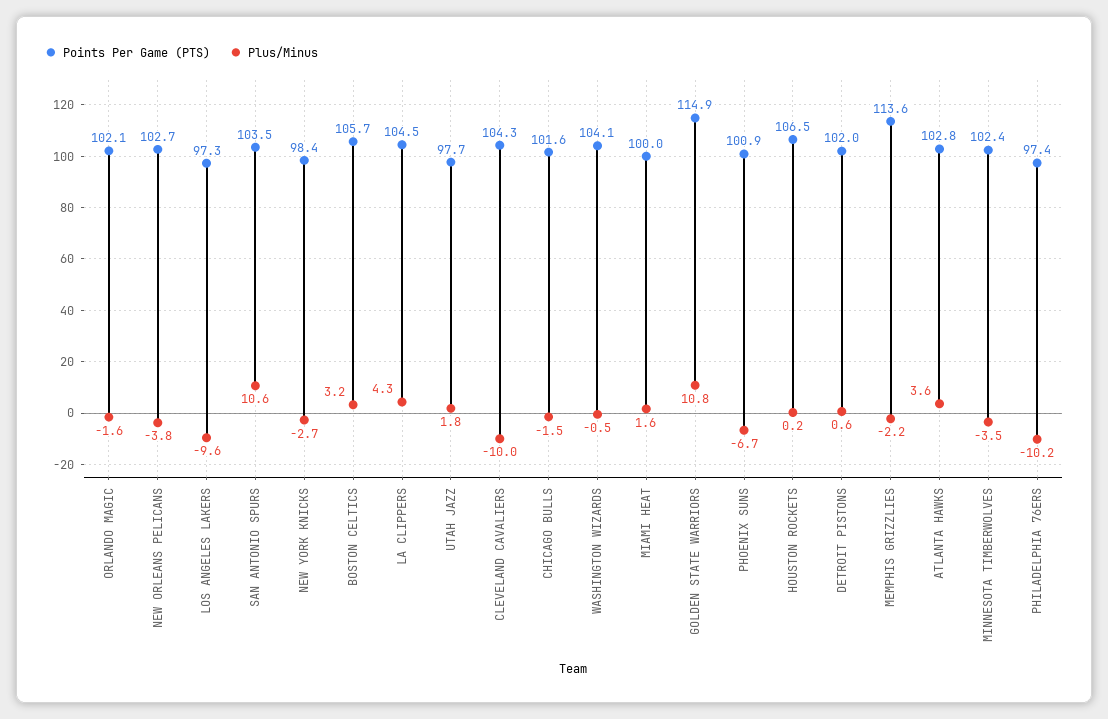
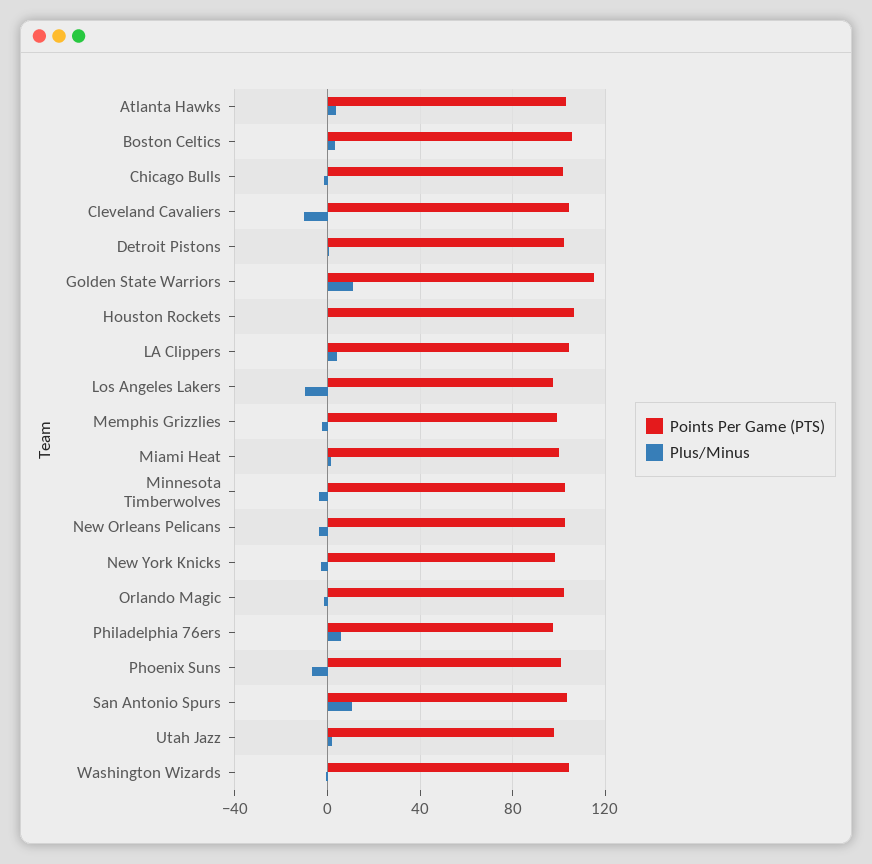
  {
    "Points Per Game (PTS)": {
      "ORLANDO MAGIC": 102.1,
      "NEW ORLEANS PELICANS": 102.7,
      "LOS ANGELES LAKERS": 97.3,
      "SAN ANTONIO SPURS": 103.5,
      "NEW YORK KNICKS": 98.4,
      "BOSTON CELTICS": 105.7,
      "LA CLIPPERS": 104.5,
      "UTAH JAZZ": 97.7,
      "CLEVELAND CAVALIERS": 104.3,
      "CHICAGO BULLS": 101.6,
      "WASHINGTON WIZARDS": 104.1,
      "MIAMI HEAT": 100,
      "GOLDEN STATE WARRIORS": 114.9,
      "PHOENIX SUNS": 100.9,
      "HOUSTON ROCKETS": 106.5,
      "DETROIT PISTONS": 102,
-     "MEMPHIS GRIZZLIES": 113.6,
+     "MEMPHIS GRIZZLIES": 100,
      "ATLANTA HAWKS": 102.8,
      "MINNESOTA TIMBERWOLVES": 102.4,
      "PHILADELPHIA 76ERS": 97.4
    },
    "Plus/Minus": {
      "ORLANDO MAGIC": -1.6,
      "NEW ORLEANS PELICANS": -3.8,
      "LOS ANGELES LAKERS": -9.6,
      "SAN ANTONIO SPURS": 10.6,
      "NEW YORK KNICKS": -2.7,
      "BOSTON CELTICS": 3.2,
      "LA CLIPPERS": 4.3,
      "UTAH JAZZ": 1.8,
      "CLEVELAND CAVALIERS": -10,
      "CHICAGO BULLS": -1.5,
      "WASHINGTON WIZARDS": -0.5,
      "MIAMI HEAT": 1.6,
      "GOLDEN STATE WARRIORS": 10.8,
      "PHOENIX SUNS": -6.7,
      "HOUSTON ROCKETS": 0.2,
      "DETROIT PISTONS": 0.6,
      "MEMPHIS GRIZZLIES": -2.2,
      "ATLANTA HAWKS": 3.6,
      "MINNESOTA TIMBERWOLVES": -3.5,
-     "PHILADELPHIA 76ERS": -10.2
+     "PHILADELPHIA 76ERS": 5
    }
  }

